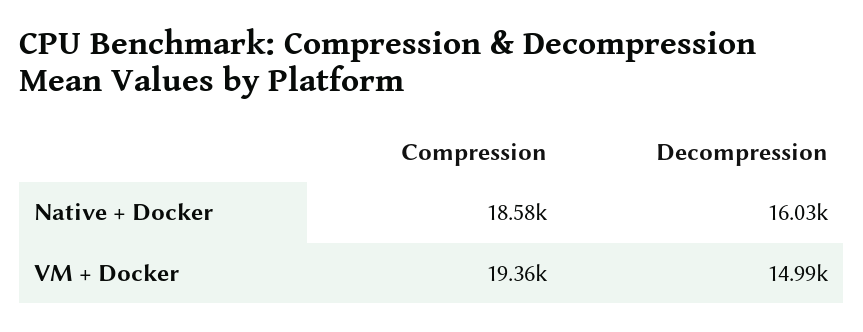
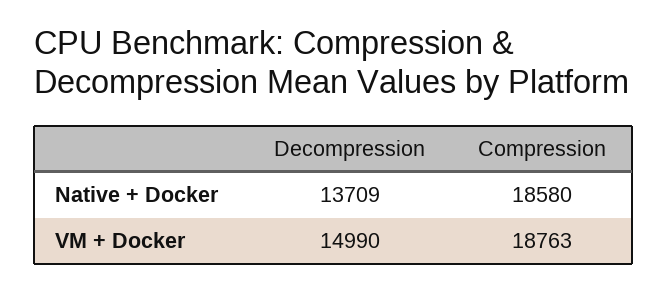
  {
    "Compression": {
      "Native + Docker": 18580,
-     "VM + Docker": 19360
+     "VM + Docker": 18763
    },
    "Decompression": {
-     "Native + Docker": 16030,
+     "Native + Docker": 13709,
      "VM + Docker": 14990
    }
  }

